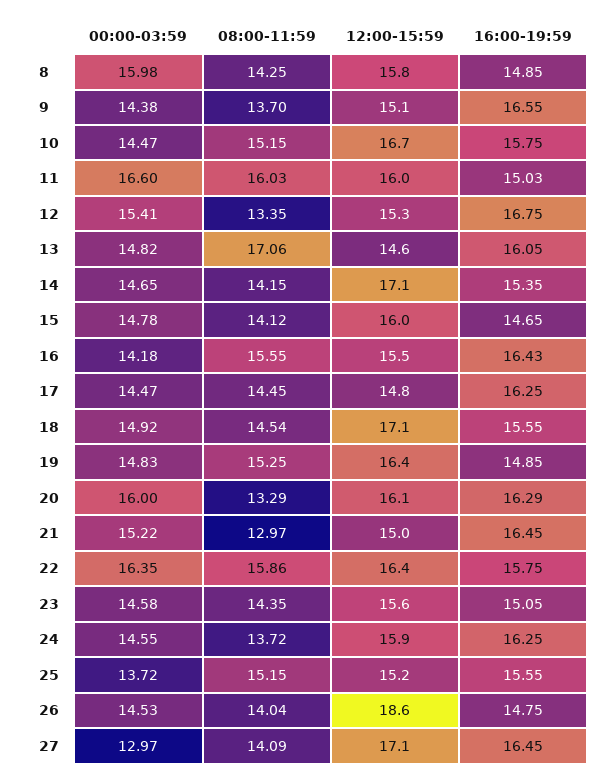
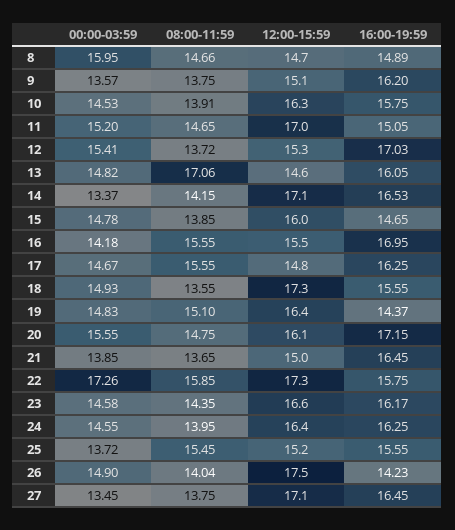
  {
    "00:00-03:59": {
-     "8": 15.98,
+     "8": 15.95,
-     "9": 14.38,
+     "9": 13.57,
-     "10": 14.47,
+     "10": 14.53,
-     "11": 16.6,
+     "11": 15.2,
      "12": 15.41,
      "13": 14.82,
-     "14": 14.65,
+     "14": 13.37,
      "15": 14.78,
      "16": 14.18,
-     "17": 14.47,
+     "17": 14.67,
-     "18": 14.92,
+     "18": 14.93,
      "19": 14.83,
-     "20": 16,
+     "20": 15.55,
-     "21": 15.22,
+     "21": 13.85,
-     "22": 16.35,
+     "22": 17.26,
      "23": 14.58,
      "24": 14.55,
      "25": 13.72,
-     "26": 14.53,
+     "26": 14.9,
-     "27": 12.97
+     "27": 13.45
    },
    "08:00-11:59": {
-     "8": 14.25,
+     "8": 14.66,
-     "9": 13.7,
+     "9": 13.75,
-     "10": 15.15,
+     "10": 13.91,
-     "11": 16.03,
+     "11": 14.65,
-     "12": 13.35,
+     "12": 13.72,
      "13": 17.06,
      "14": 14.15,
-     "15": 14.12,
+     "15": 13.85,
      "16": 15.55,
-     "17": 14.45,
+     "17": 15.55,
-     "18": 14.54,
+     "18": 13.55,
-     "19": 15.25,
+     "19": 15.1,
-     "20": 13.29,
+     "20": 14.75,
-     "21": 12.97,
+     "21": 13.65,
-     "22": 15.86,
+     "22": 15.85,
      "23": 14.35,
-     "24": 13.72,
+     "24": 13.95,
-     "25": 15.15,
+     "25": 15.45,
      "26": 14.04,
-     "27": 14.09
+     "27": 13.75
    },
    "12:00-15:59": {
-     "8": 15.8,
+     "8": 14.7,
      "9": 15.1,
-     "10": 16.7,
+     "10": 16.3,
-     "11": 16,
+     "11": 17,
      "12": 15.3,
      "13": 14.6,
      "14": 17.1,
      "15": 16,
      "16": 15.5,
      "17": 14.8,
-     "18": 17.1,
+     "18": 17.3,
      "19": 16.4,
      "20": 16.1,
      "21": 15,
-     "22": 16.4,
+     "22": 17.3,
-     "23": 15.6,
+     "23": 16.6,
-     "24": 15.9,
+     "24": 16.4,
      "25": 15.2,
-     "26": 18.6,
+     "26": 17.5,
      "27": 17.1
    },
    "16:00-19:59": {
-     "8": 14.85,
+     "8": 14.89,
-     "9": 16.55,
+     "9": 16.2,
      "10": 15.75,
-     "11": 15.03,
+     "11": 15.05,
-     "12": 16.75,
+     "12": 17.03,
      "13": 16.05,
-     "14": 15.35,
+     "14": 16.53,
      "15": 14.65,
-     "16": 16.43,
+     "16": 16.95,
      "17": 16.25,
      "18": 15.55,
-     "19": 14.85,
+     "19": 14.37,
-     "20": 16.29,
+     "20": 17.15,
      "21": 16.45,
      "22": 15.75,
-     "23": 15.05,
+     "23": 16.17,
      "24": 16.25,
      "25": 15.55,
-     "26": 14.75,
+     "26": 14.23,
      "27": 16.45
    }
  }

